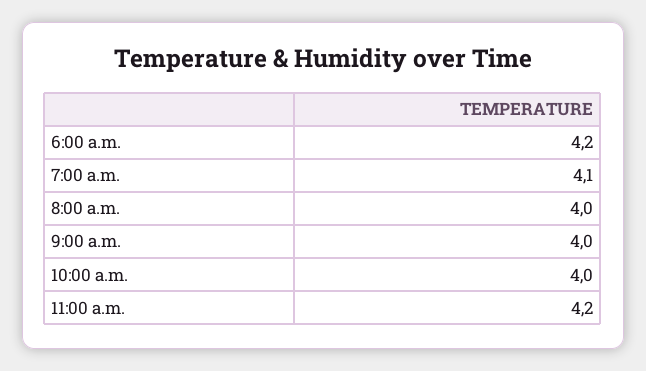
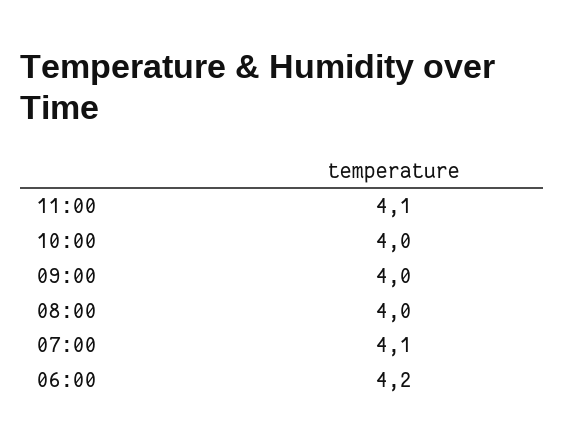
  {
    "6:00 a.m.": 4.2,
    "7:00 a.m.": 4.1,
    "8:00 a.m.": 4,
    "9:00 a.m.": 4,
    "10:00 a.m.": 4,
-   "11:00 a.m.": 4.2
+   "11:00 a.m.": 4.1
  }

